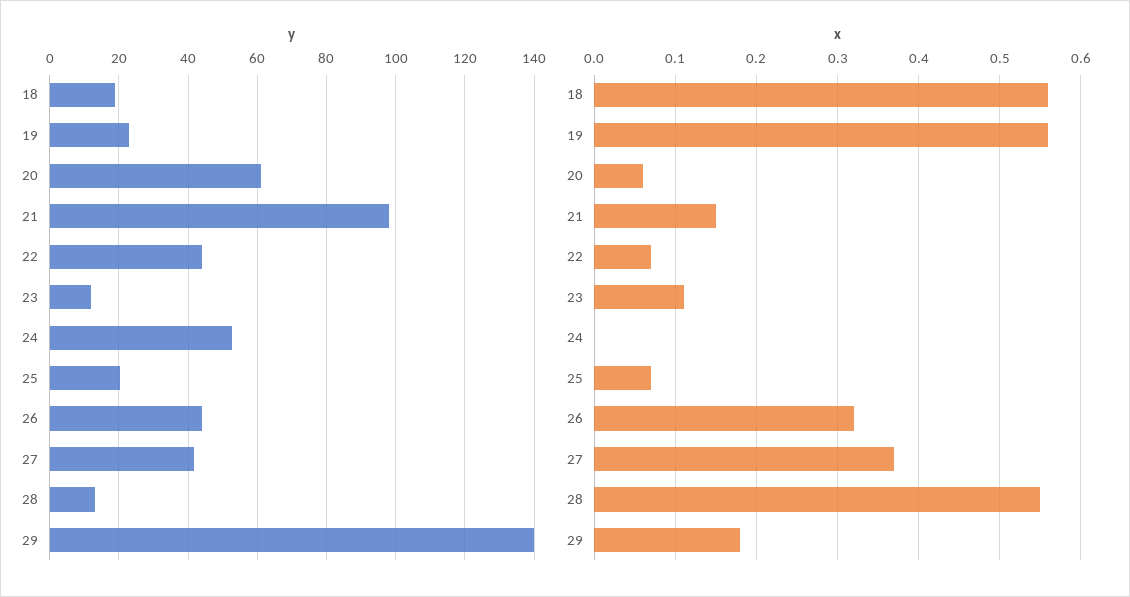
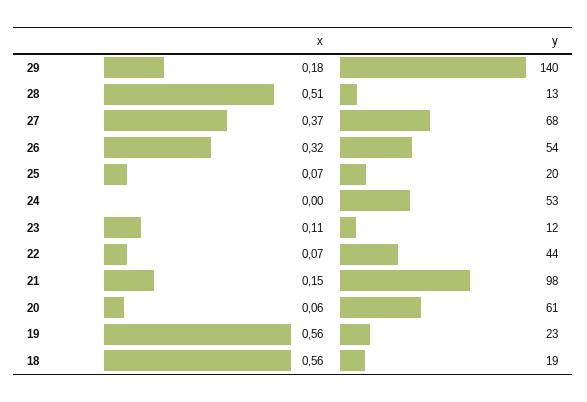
  {
    "y": {
      "18": 19,
      "19": 23,
      "20": 61,
      "21": 98,
      "22": 44,
      "23": 12,
      "24": 53,
      "25": 20,
-     "26": 44,
+     "26": 54,
-     "27": 42,
+     "27": 68,
      "28": 13,
      "29": 140
    },
    "x": {
      "18": 0.56,
      "19": 0.56,
      "20": 0.06,
      "21": 0.15,
      "22": 0.07,
      "23": 0.11,
      "24": 0,
      "25": 0.07,
      "26": 0.32,
      "27": 0.37,
-     "28": 0.55,
+     "28": 0.51,
      "29": 0.18
    }
  }

